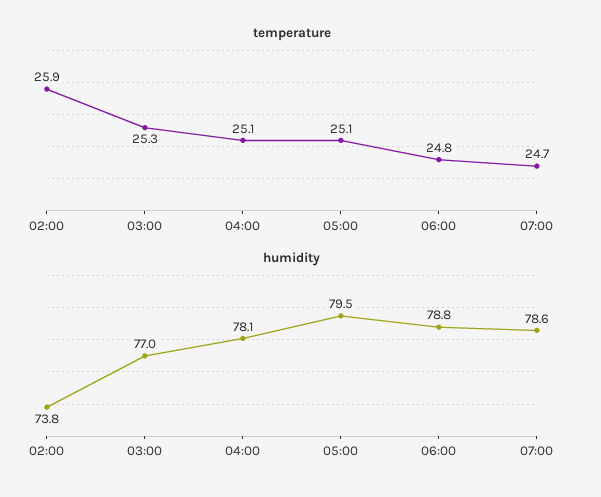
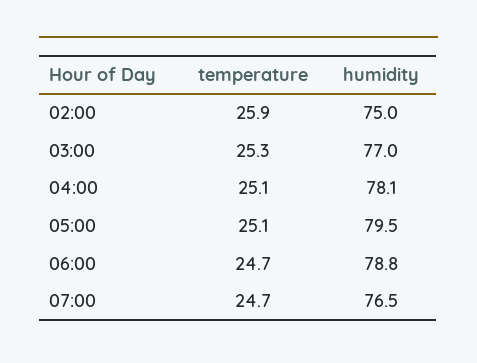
  {
    "temperature": {
      "02:00": 25.9,
      "03:00": 25.3,
      "04:00": 25.1,
      "05:00": 25.1,
-     "06:00": 24.8,
+     "06:00": 24.7,
      "07:00": 24.7
    },
    "humidity": {
-     "02:00": 73.8,
+     "02:00": 75,
      "03:00": 77,
      "04:00": 78.1,
      "05:00": 79.5,
      "06:00": 78.8,
-     "07:00": 78.6
+     "07:00": 76.5
    }
  }

